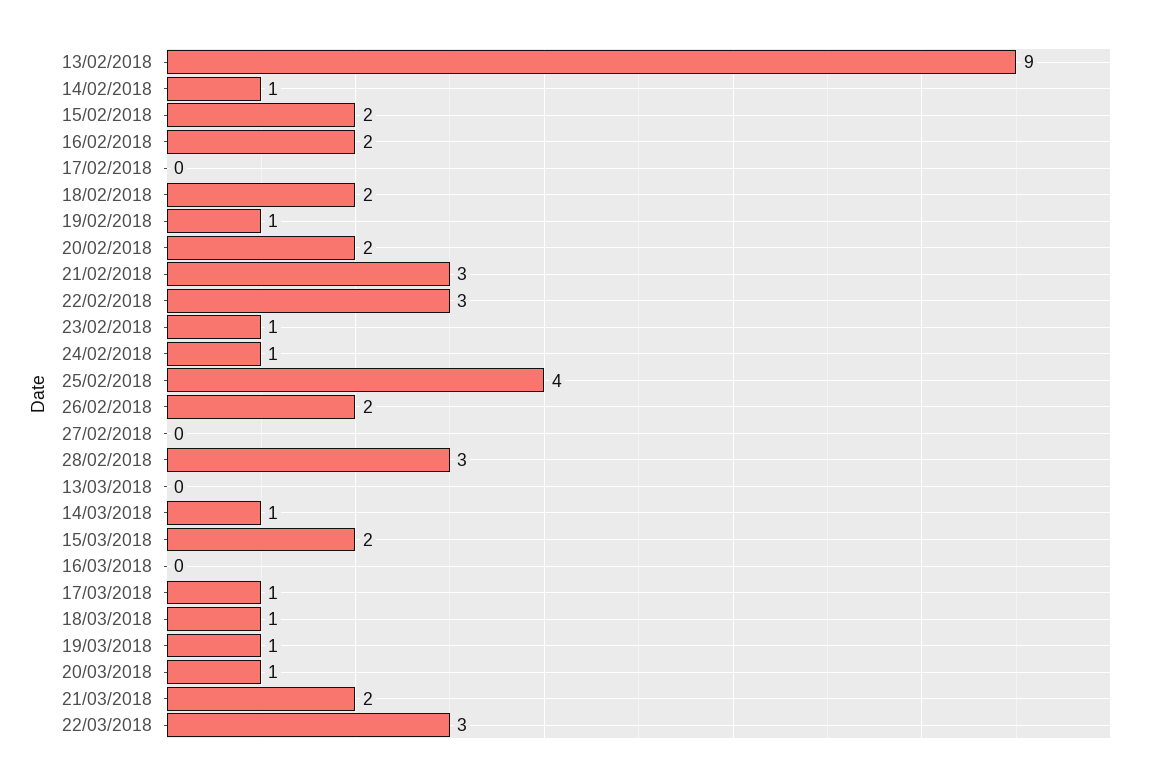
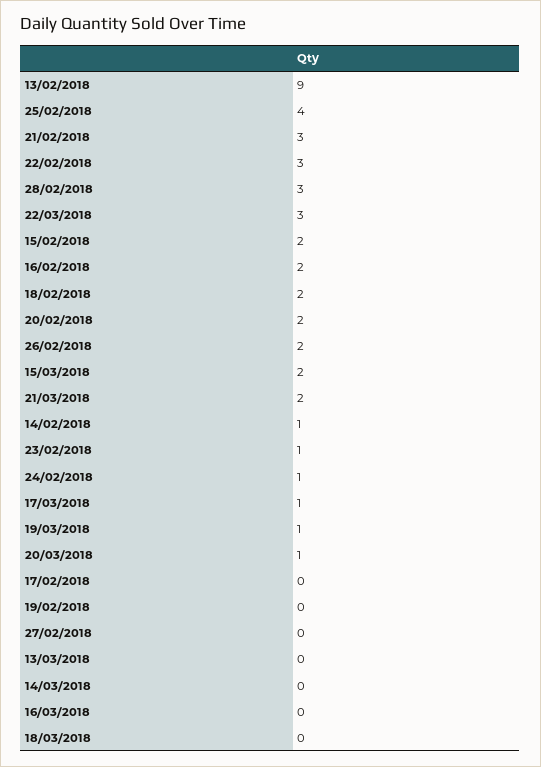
  {
    "13/02/2018": 9,
    "14/02/2018": 1,
    "15/02/2018": 2,
    "16/02/2018": 2,
    "17/02/2018": 0,
    "18/02/2018": 2,
-   "19/02/2018": 1,
+   "19/02/2018": 0,
    "20/02/2018": 2,
    "21/02/2018": 3,
    "22/02/2018": 3,
    "23/02/2018": 1,
    "24/02/2018": 1,
    "25/02/2018": 4,
    "26/02/2018": 2,
    "27/02/2018": 0,
    "28/02/2018": 3,
    "13/03/2018": 0,
-   "14/03/2018": 1,
+   "14/03/2018": 0,
    "15/03/2018": 2,
    "16/03/2018": 0,
    "17/03/2018": 1,
-   "18/03/2018": 1,
+   "18/03/2018": 0,
    "19/03/2018": 1,
    "20/03/2018": 1,
    "21/03/2018": 2,
    "22/03/2018": 3
  }

